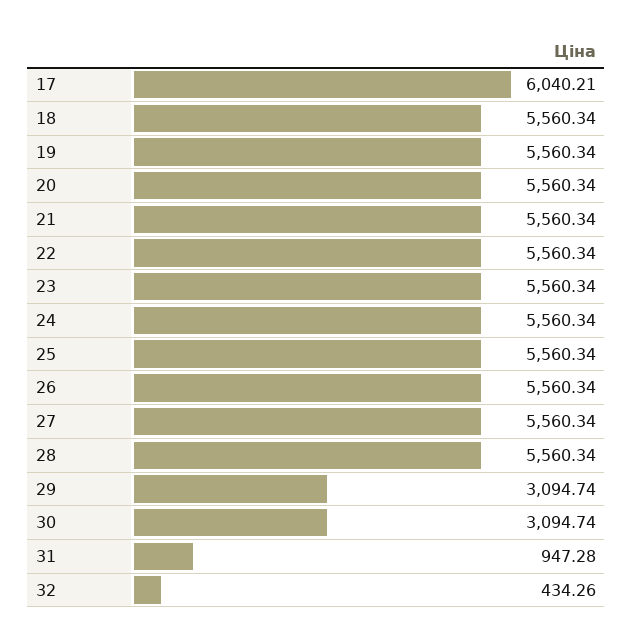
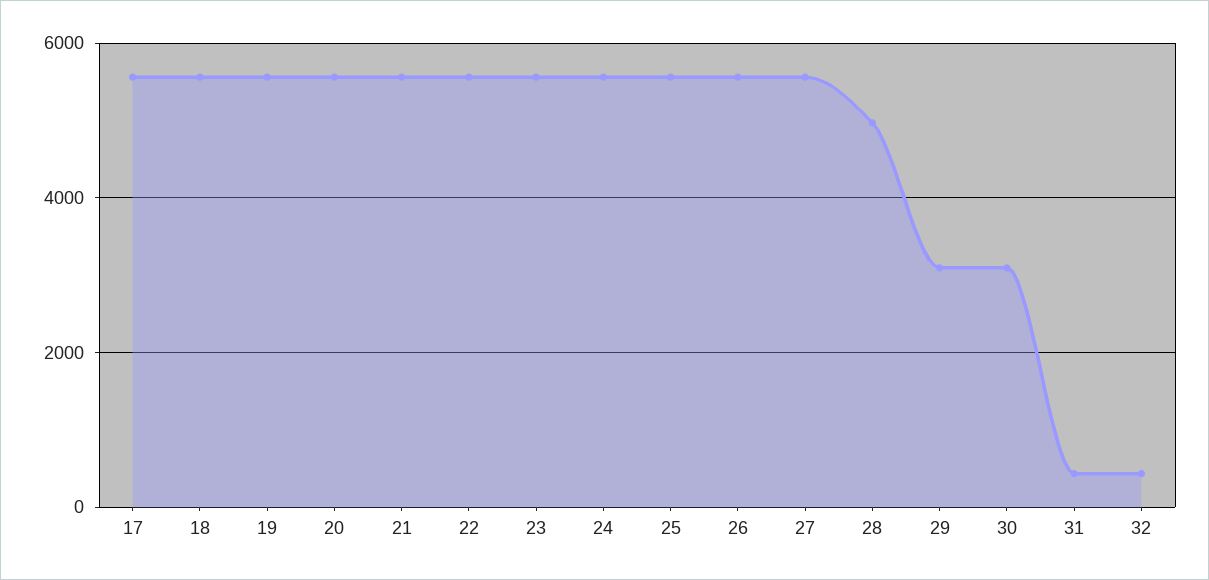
  {
-   "17": 6040.21,
+   "17": 5600,
    "18": 5560.34,
    "19": 5560.34,
    "20": 5560.34,
    "21": 5560.34,
    "22": 5560.34,
    "23": 5560.34,
    "24": 5560.34,
    "25": 5560.34,
    "26": 5560.34,
    "27": 5560.34,
-   "28": 5560.34,
+   "28": 5000,
    "29": 3094.74,
    "30": 3094.74,
-   "31": 947.28,
+   "31": 400,
    "32": 434.26
  }

